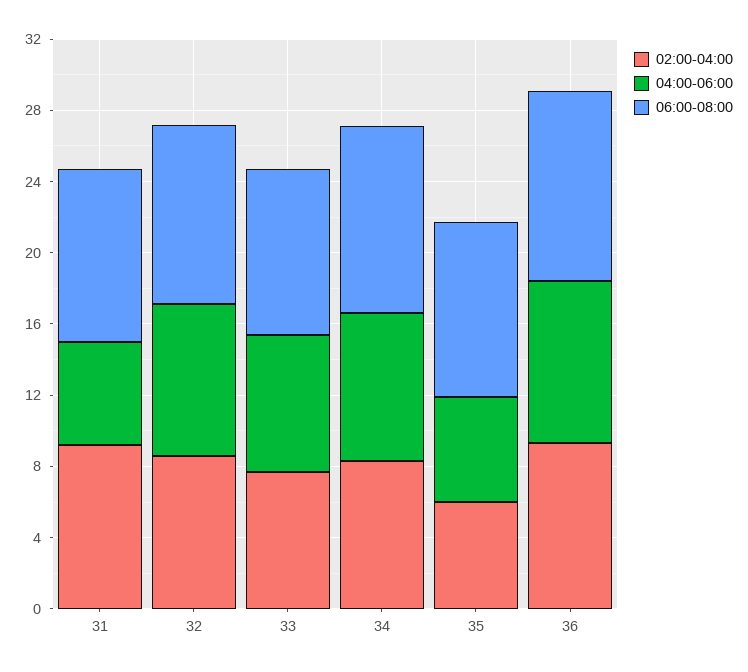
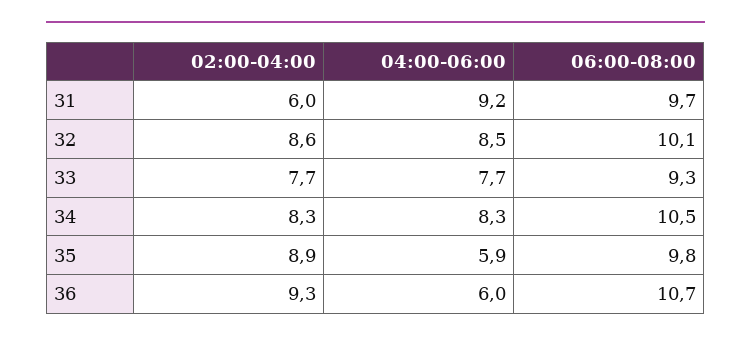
  {
    "02:00-04:00": {
-     "31": 9,
+     "31": 6,
      "32": 8.6,
      "33": 7.7,
      "34": 8.3,
-     "35": 6,
+     "35": 8.9,
      "36": 9.3
    },
    "04:00-06:00": {
-     "31": 6,
+     "31": 9.2,
      "32": 8.5,
      "33": 7.7,
      "34": 8.3,
      "35": 5.9,
-     "36": 9
+     "36": 6
    },
    "06:00-08:00": {
      "31": 9.7,
      "32": 10.1,
      "33": 9.3,
      "34": 10.5,
      "35": 9.8,
      "36": 10.7
    }
  }

